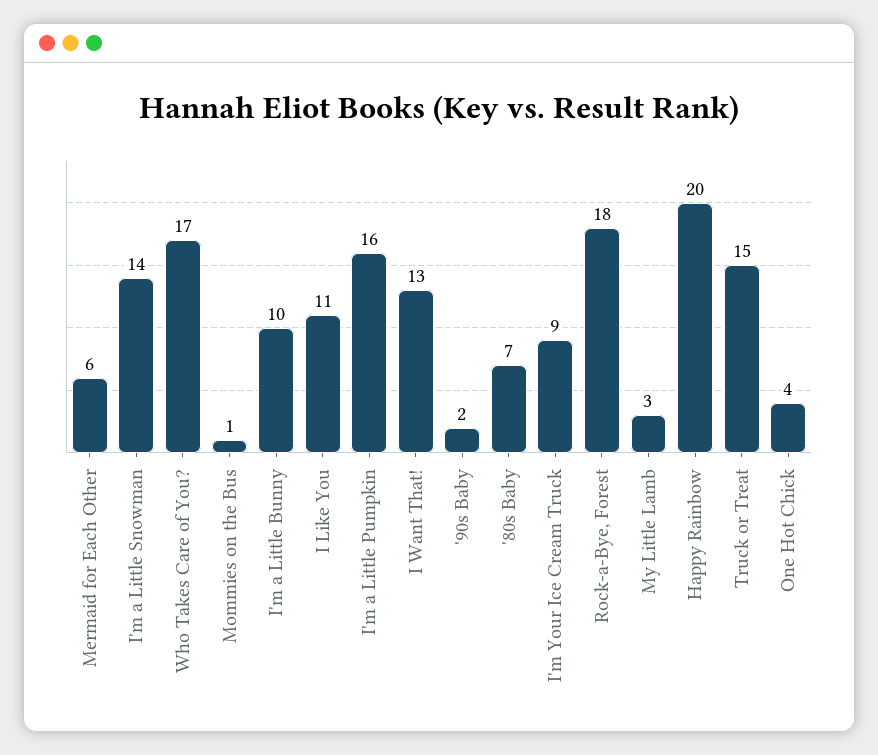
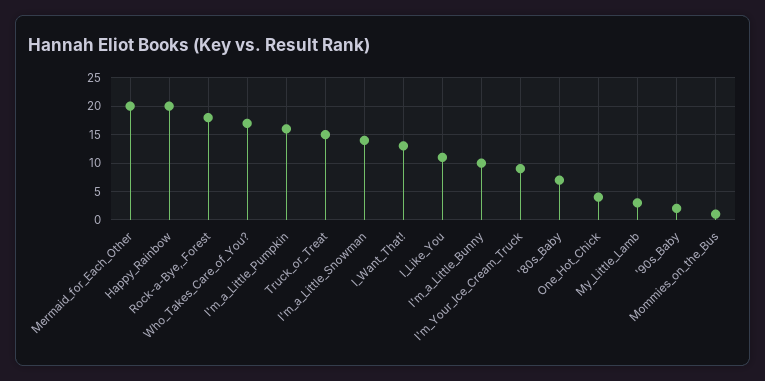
  {
-   "Mermaid for Each Other": 6,
+   "Mermaid for Each Other": 20,
    "I'm a Little Snowman": 14,
    "Who Takes Care of You?": 17,
    "Mommies on the Bus": 1,
    "I'm a Little Bunny": 10,
    "I Like You": 11,
    "I'm a Little Pumpkin": 16,
    "I Want That!": 13,
    "'90s Baby": 2,
    "'80s Baby": 7,
    "I'm Your Ice Cream Truck": 9,
    "Rock-a-Bye, Forest": 18,
    "My Little Lamb": 3,
    "Happy Rainbow": 20,
    "Truck or Treat": 15,
    "One Hot Chick": 4
  }

